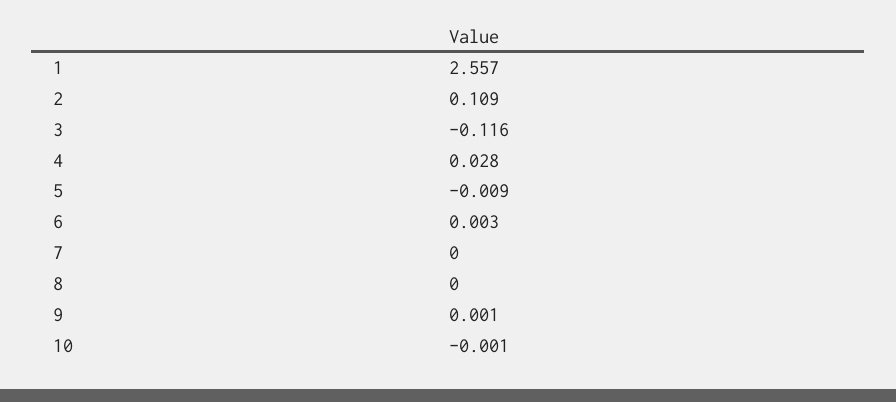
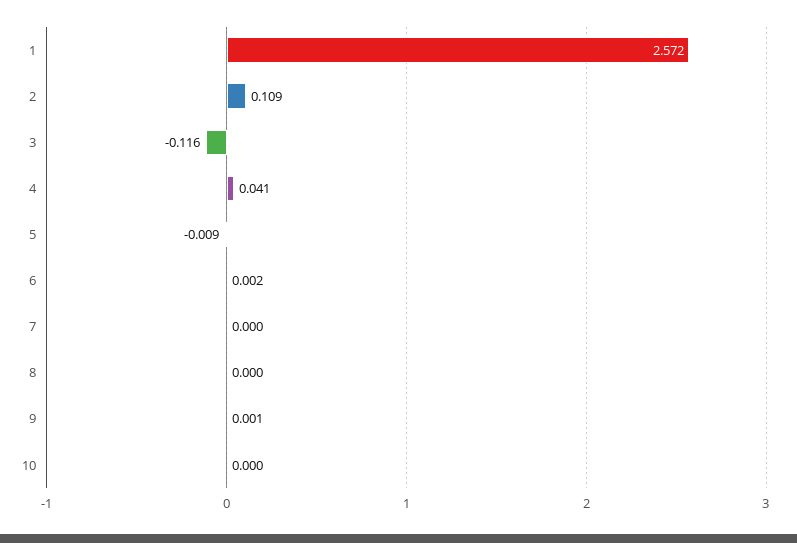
  {
-   "1": 2.557,
+   "1": 2.572,
    "2": 0.109,
    "3": -0.116,
-   "4": 0.028,
+   "4": 0.041,
    "5": -0.009,
-   "6": 0.003,
+   "6": 0.002,
    "7": 0,
    "8": 0,
    "9": 0.001,
-   "10": -0.001
+   "10": 0
  }

